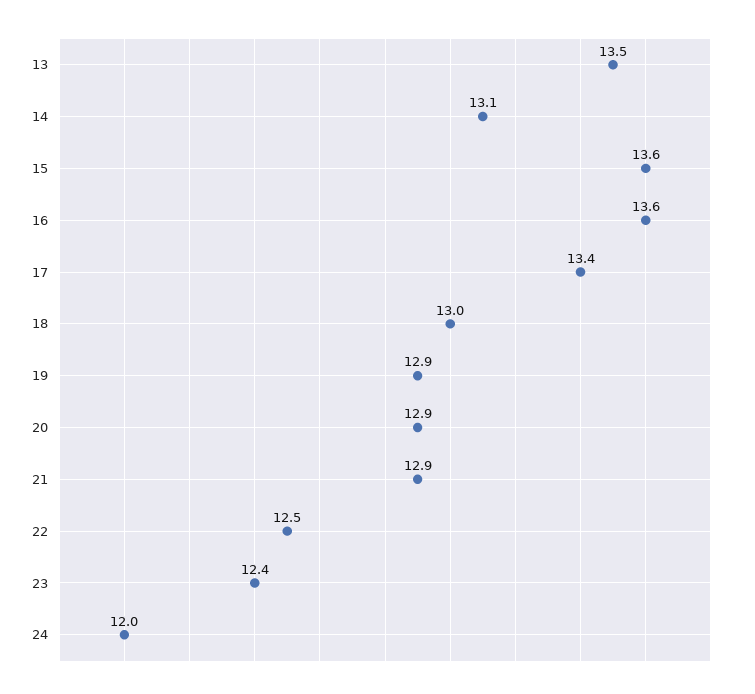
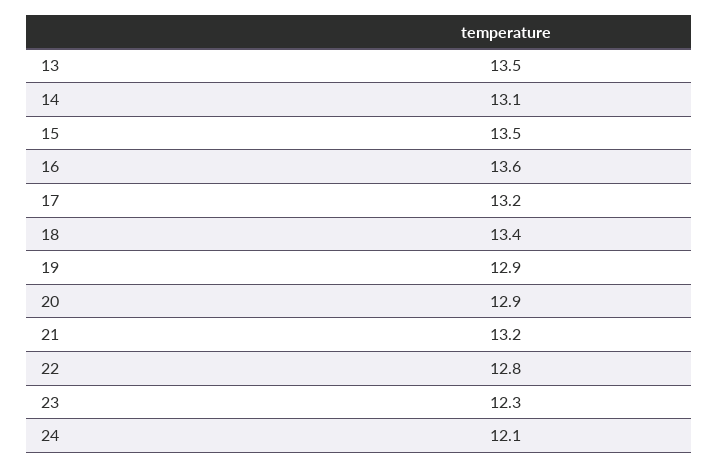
  {
    "13": 13.5,
    "14": 13.1,
-   "15": 13.6,
+   "15": 13.5,
    "16": 13.6,
-   "17": 13.4,
+   "17": 13.2,
-   "18": 13,
+   "18": 13.4,
    "19": 12.9,
    "20": 12.9,
-   "21": 12.9,
+   "21": 13.2,
-   "22": 12.5,
+   "22": 12.8,
-   "23": 12.4,
+   "23": 12.3,
-   "24": 12
+   "24": 12.1
  }

